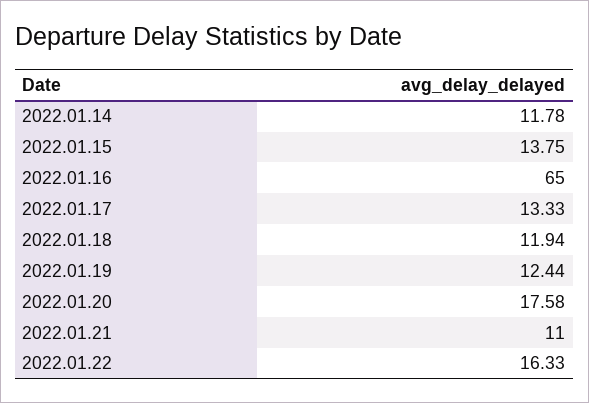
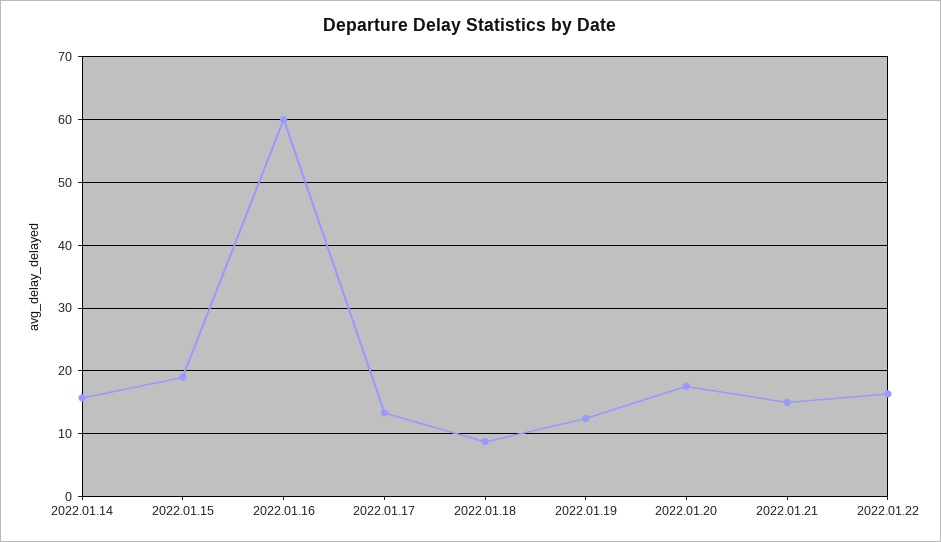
  {
-   "2022.01.14": 11.78,
+   "2022.01.14": 16,
-   "2022.01.15": 13.75,
+   "2022.01.15": 19,
-   "2022.01.16": 65,
+   "2022.01.16": 60,
    "2022.01.17": 13.33,
-   "2022.01.18": 11.94,
+   "2022.01.18": 9,
    "2022.01.19": 12.44,
    "2022.01.20": 17.58,
-   "2022.01.21": 11,
+   "2022.01.21": 15,
    "2022.01.22": 16.33
  }

